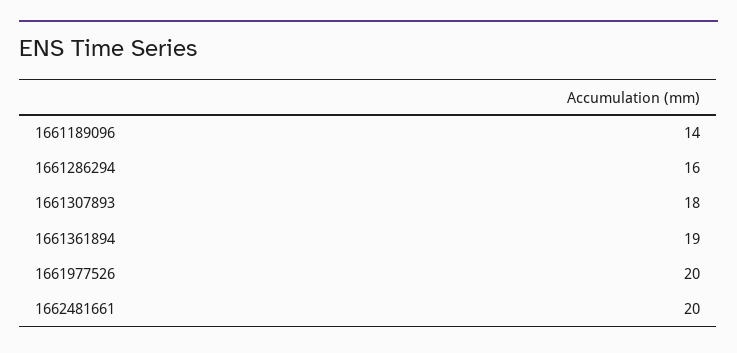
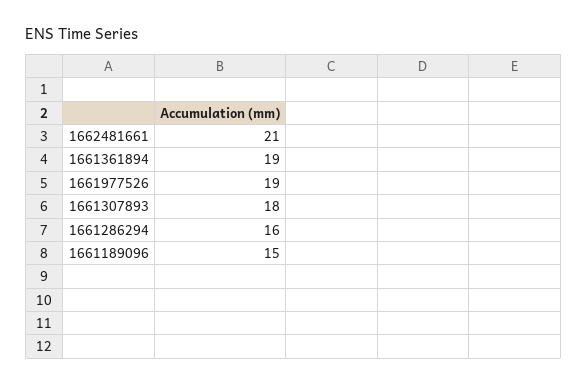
  {
-   "1661189096": 14,
+   "1661189096": 15,
    "1661286294": 16,
    "1661307893": 18,
    "1661361894": 19,
-   "1661977526": 20,
+   "1661977526": 19,
-   "1662481661": 20
+   "1662481661": 21
  }

